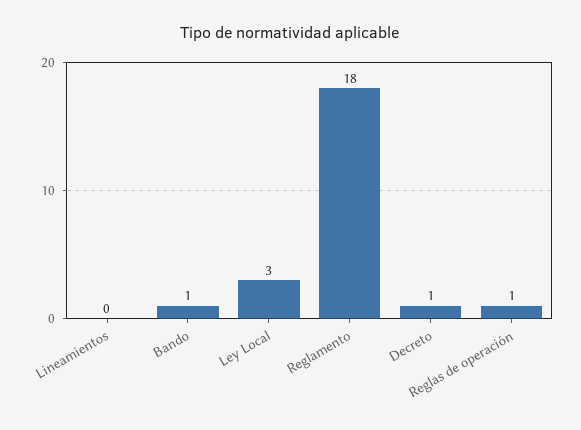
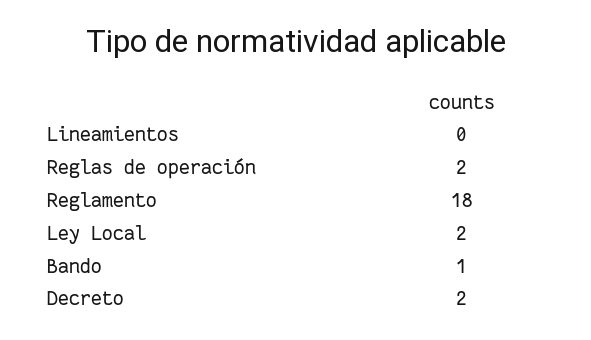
  {
    "Lineamientos": 0,
    "Bando": 1,
-   "Ley Local": 3,
+   "Ley Local": 2,
    "Reglamento": 18,
-   "Decreto": 1,
+   "Decreto": 2,
-   "Reglas de operación": 1
+   "Reglas de operación": 2
  }

